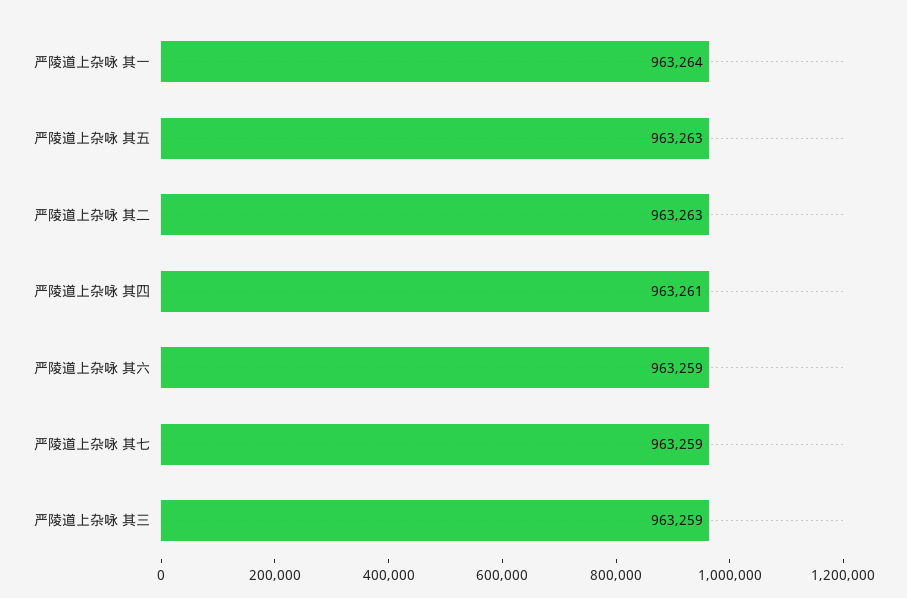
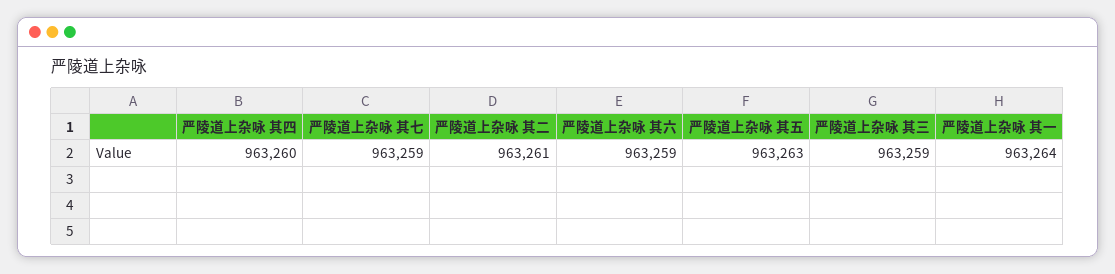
  {
    "严陵道上杂咏 其一": 963264,
    "严陵道上杂咏 其五": 963263,
-   "严陵道上杂咏 其二": 963263,
+   "严陵道上杂咏 其二": 963261,
-   "严陵道上杂咏 其四": 963261,
+   "严陵道上杂咏 其四": 963260,
    "严陵道上杂咏 其六": 963259,
    "严陵道上杂咏 其七": 963259,
    "严陵道上杂咏 其三": 963259
  }

